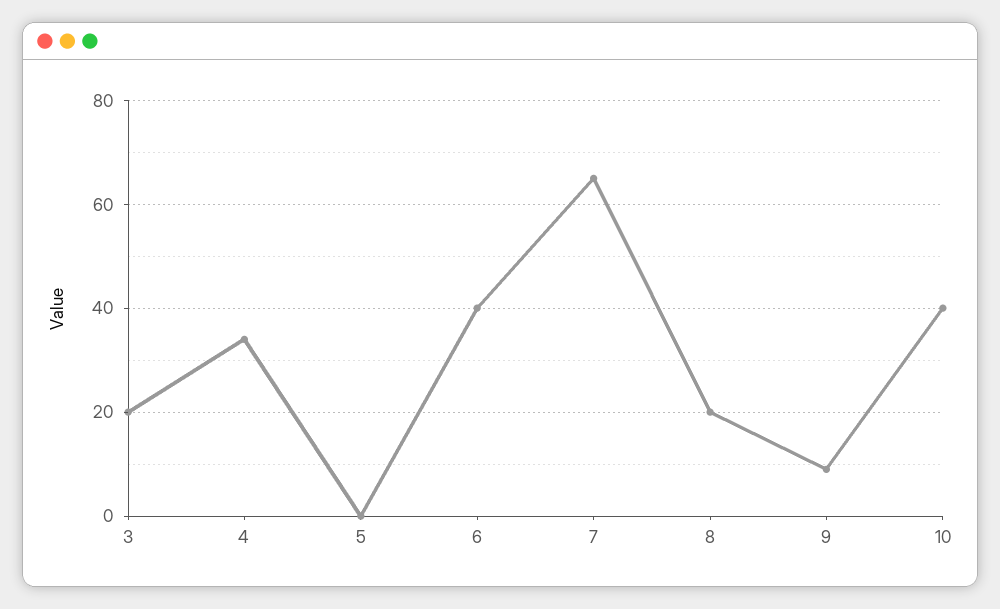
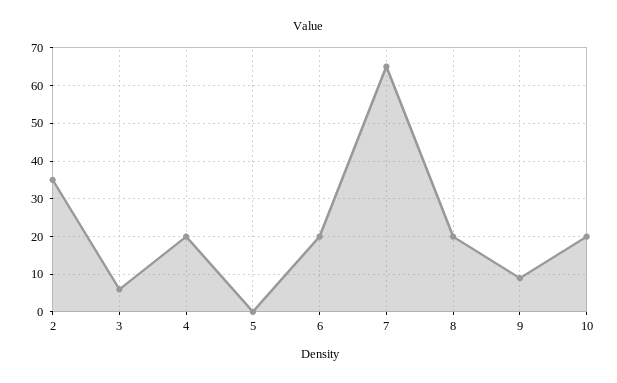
  {
-   "3": 20,
+   "3": 5,
-   "4": 35,
+   "4": 20,
    "5": 0,
-   "6": 40,
+   "6": 20,
    "7": 65,
    "8": 20,
    "9": 10,
-   "10": 40
+   "10": 20,
+   "2": 35
  }

